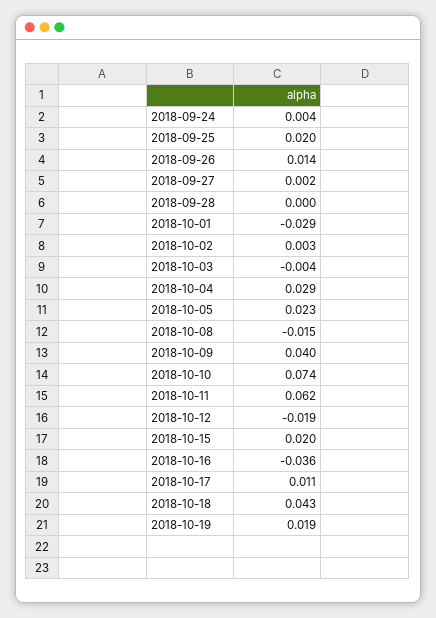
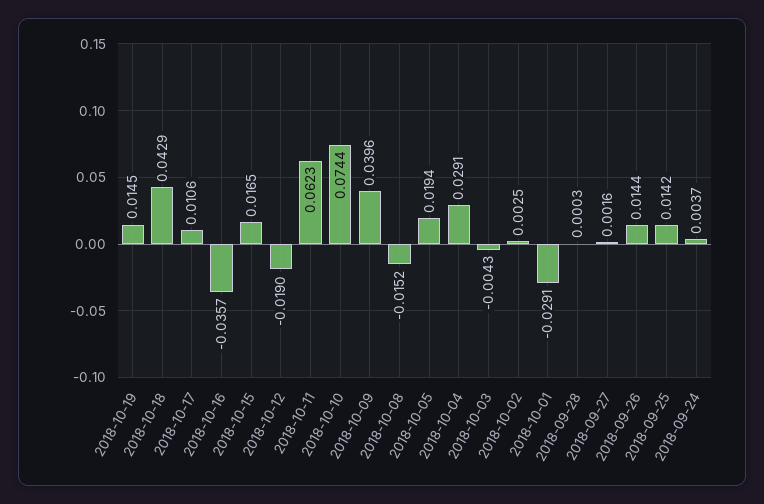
  {
    "2018-09-24": 0.0037,
-   "2018-09-25": 0.02,
+   "2018-09-25": 0.0142,
    "2018-09-26": 0.0144,
    "2018-09-27": 0.0016,
    "2018-09-28": 0.0003,
    "2018-10-01": -0.0291,
    "2018-10-02": 0.0025,
    "2018-10-03": -0.0043,
    "2018-10-04": 0.0291,
-   "2018-10-05": 0.023,
+   "2018-10-05": 0.0194,
    "2018-10-08": -0.0152,
    "2018-10-09": 0.0396,
    "2018-10-10": 0.0744,
    "2018-10-11": 0.0623,
    "2018-10-12": -0.019,
-   "2018-10-15": 0.02,
+   "2018-10-15": 0.0165,
    "2018-10-16": -0.0357,
    "2018-10-17": 0.0106,
    "2018-10-18": 0.0429,
-   "2018-10-19": 0.019
+   "2018-10-19": 0.0145
  }

